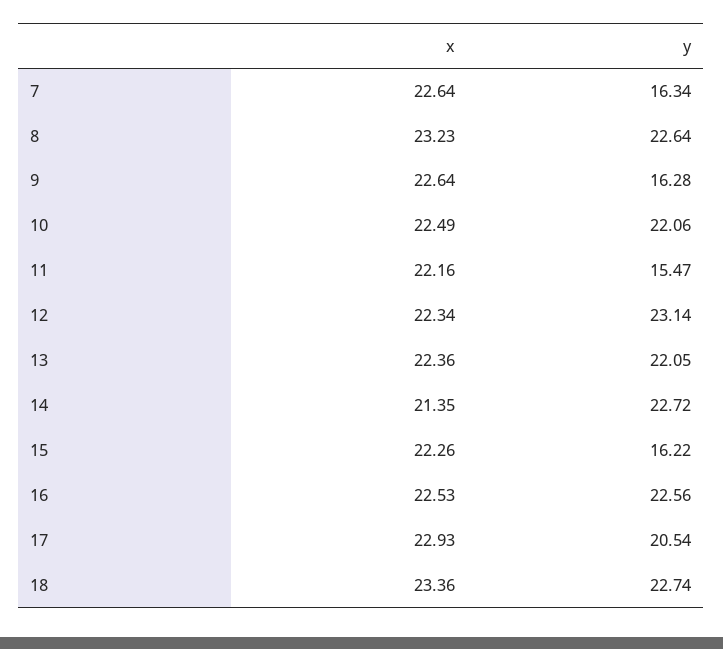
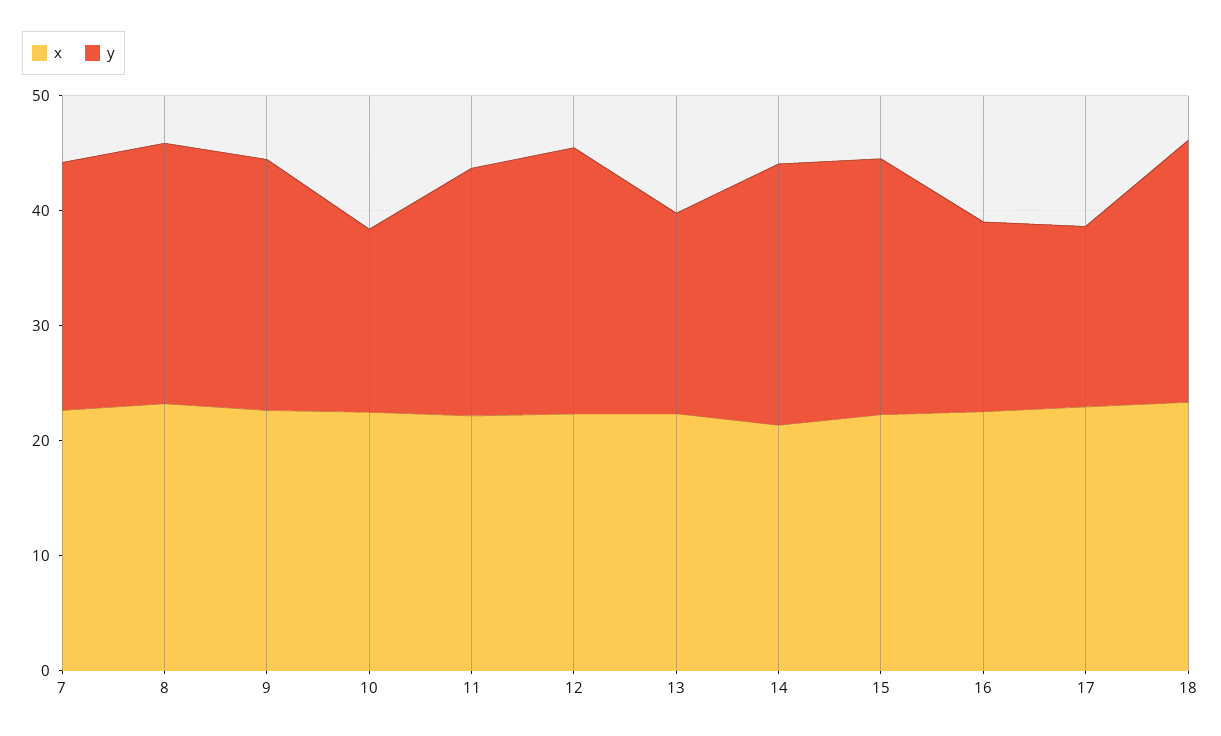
  {
    "x": {
      "7": 22.64,
      "8": 23.23,
      "9": 22.64,
      "10": 22.49,
      "11": 22.16,
      "12": 22.34,
      "13": 22.36,
      "14": 21.35,
      "15": 22.26,
      "16": 22.53,
      "17": 22.93,
      "18": 23.36
    },
    "y": {
-     "7": 16.34,
+     "7": 22,
      "8": 22.64,
-     "9": 16.28,
+     "9": 22,
-     "10": 22.06,
+     "10": 16,
-     "11": 15.47,
+     "11": 22,
      "12": 23.14,
-     "13": 22.05,
+     "13": 18,
      "14": 22.72,
-     "15": 16.22,
+     "15": 22,
-     "16": 22.56,
+     "16": 16,
-     "17": 20.54,
+     "17": 16,
      "18": 22.74
    }
  }

